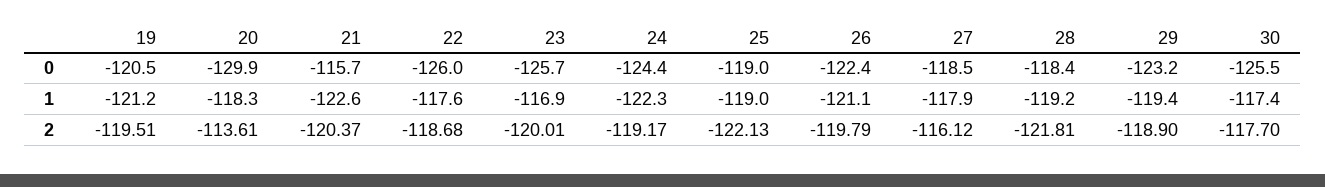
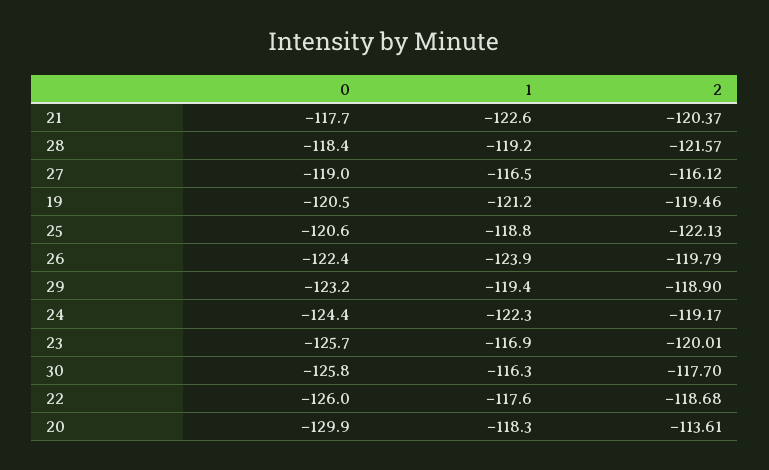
  {
    "19": {
      "0": -120.5,
      "1": -121.2,
-     "2": -119.51
+     "2": -119.46
    },
    "20": {
      "0": -129.9,
      "1": -118.3,
      "2": -113.61
    },
    "21": {
-     "0": -115.7,
+     "0": -117.7,
      "1": -122.6,
      "2": -120.37
    },
    "22": {
      "0": -126,
      "1": -117.6,
      "2": -118.68
    },
    "23": {
      "0": -125.7,
      "1": -116.9,
      "2": -120.01
    },
    "24": {
      "0": -124.4,
      "1": -122.3,
      "2": -119.17
    },
    "25": {
-     "0": -119,
+     "0": -120.6,
-     "1": -119,
+     "1": -118.8,
      "2": -122.13
    },
    "26": {
      "0": -122.4,
-     "1": -121.1,
+     "1": -123.9,
      "2": -119.79
    },
    "27": {
-     "0": -118.5,
+     "0": -119,
-     "1": -117.9,
+     "1": -116.5,
      "2": -116.12
    },
    "28": {
      "0": -118.4,
      "1": -119.2,
-     "2": -121.81
+     "2": -121.57
    },
    "29": {
      "0": -123.2,
      "1": -119.4,
      "2": -118.9
    },
    "30": {
-     "0": -125.5,
+     "0": -125.8,
-     "1": -117.4,
+     "1": -116.3,
      "2": -117.7
    }
  }

